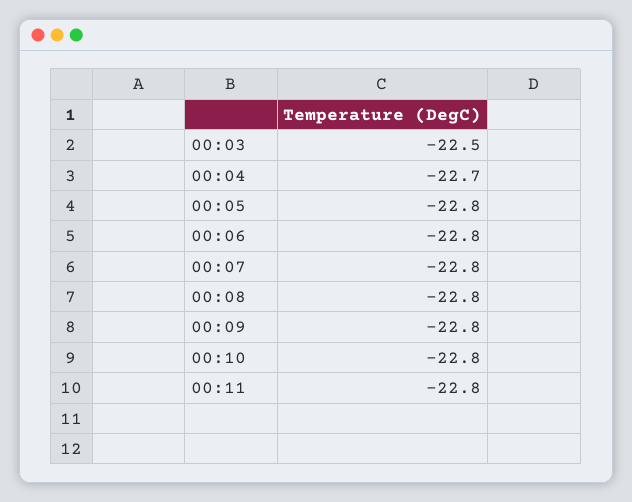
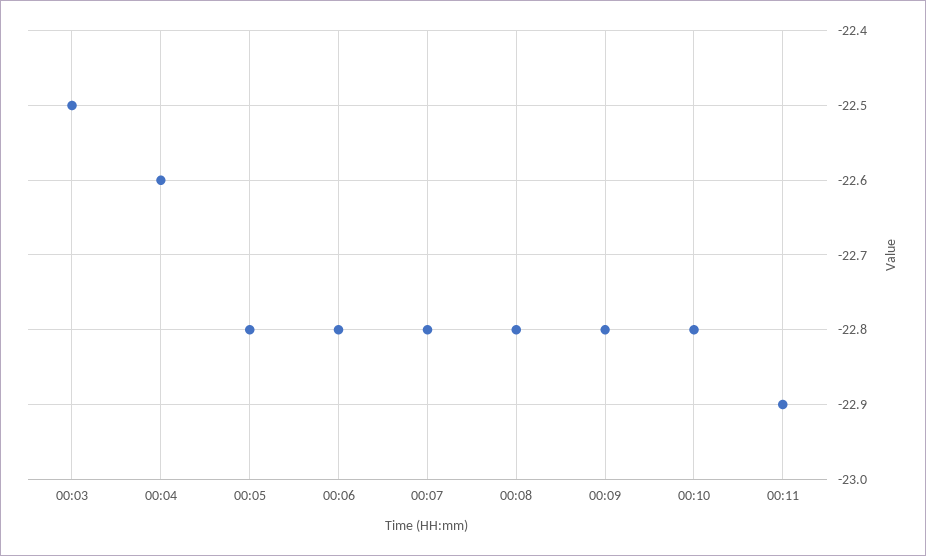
  {
    "00:03": -22.5,
-   "00:04": -22.7,
+   "00:04": -22.6,
    "00:05": -22.8,
    "00:06": -22.8,
    "00:07": -22.8,
    "00:08": -22.8,
    "00:09": -22.8,
    "00:10": -22.8,
-   "00:11": -22.8
+   "00:11": -22.9
  }

